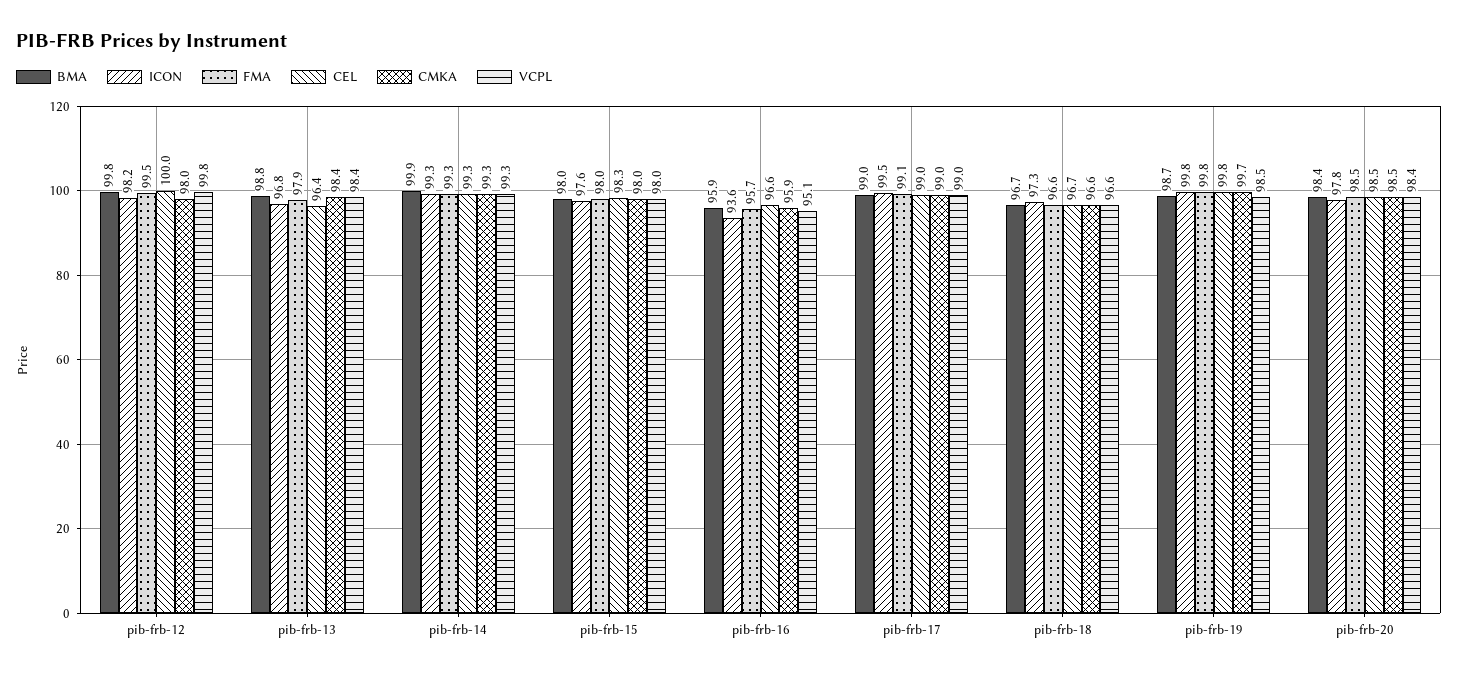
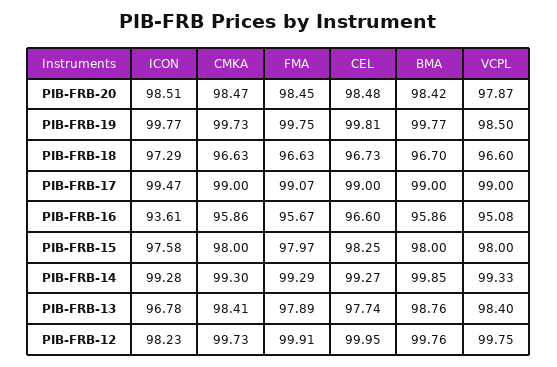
  {
    "BMA": {
      "pib-frb-12": 99.76,
      "pib-frb-13": 98.76,
      "pib-frb-14": 99.85,
      "pib-frb-15": 98,
      "pib-frb-16": 95.86,
      "pib-frb-17": 99,
      "pib-frb-18": 96.7,
-     "pib-frb-19": 98.7,
+     "pib-frb-19": 99.77,
      "pib-frb-20": 98.42
    },
    "ICON": {
      "pib-frb-12": 98.23,
      "pib-frb-13": 96.78,
      "pib-frb-14": 99.28,
      "pib-frb-15": 97.58,
      "pib-frb-16": 93.61,
      "pib-frb-17": 99.47,
      "pib-frb-18": 97.29,
      "pib-frb-19": 99.77,
-     "pib-frb-20": 97.8
+     "pib-frb-20": 98.51
    },
    "FMA": {
-     "pib-frb-12": 99.5,
+     "pib-frb-12": 99.91,
      "pib-frb-13": 97.89,
      "pib-frb-14": 99.29,
      "pib-frb-15": 97.97,
      "pib-frb-16": 95.67,
      "pib-frb-17": 99.07,
      "pib-frb-18": 96.63,
      "pib-frb-19": 99.75,
      "pib-frb-20": 98.45
    },
    "CEL": {
      "pib-frb-12": 99.95,
-     "pib-frb-13": 96.4,
+     "pib-frb-13": 97.74,
      "pib-frb-14": 99.27,
      "pib-frb-15": 98.25,
      "pib-frb-16": 96.6,
      "pib-frb-17": 99,
      "pib-frb-18": 96.73,
      "pib-frb-19": 99.81,
      "pib-frb-20": 98.48
    },
    "CMKA": {
-     "pib-frb-12": 98,
+     "pib-frb-12": 99.73,
      "pib-frb-13": 98.41,
      "pib-frb-14": 99.3,
      "pib-frb-15": 98,
      "pib-frb-16": 95.86,
      "pib-frb-17": 99,
      "pib-frb-18": 96.63,
      "pib-frb-19": 99.73,
      "pib-frb-20": 98.47
    },
    "VCPL": {
      "pib-frb-12": 99.75,
      "pib-frb-13": 98.4,
      "pib-frb-14": 99.33,
      "pib-frb-15": 98,
      "pib-frb-16": 95.08,
      "pib-frb-17": 99,
      "pib-frb-18": 96.6,
      "pib-frb-19": 98.5,
-     "pib-frb-20": 98.4
+     "pib-frb-20": 97.87
    }
  }

